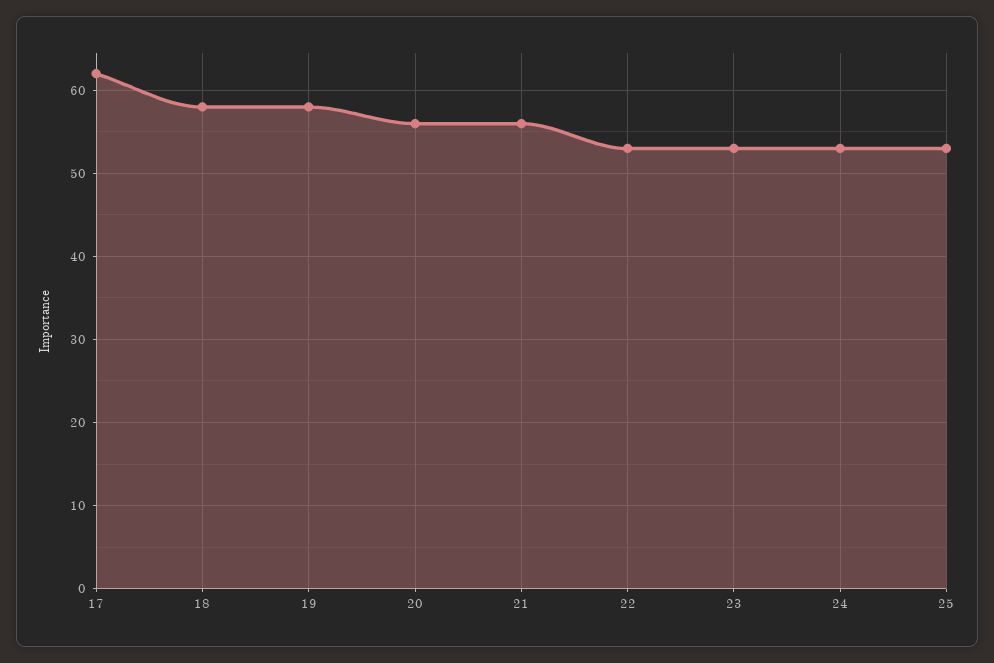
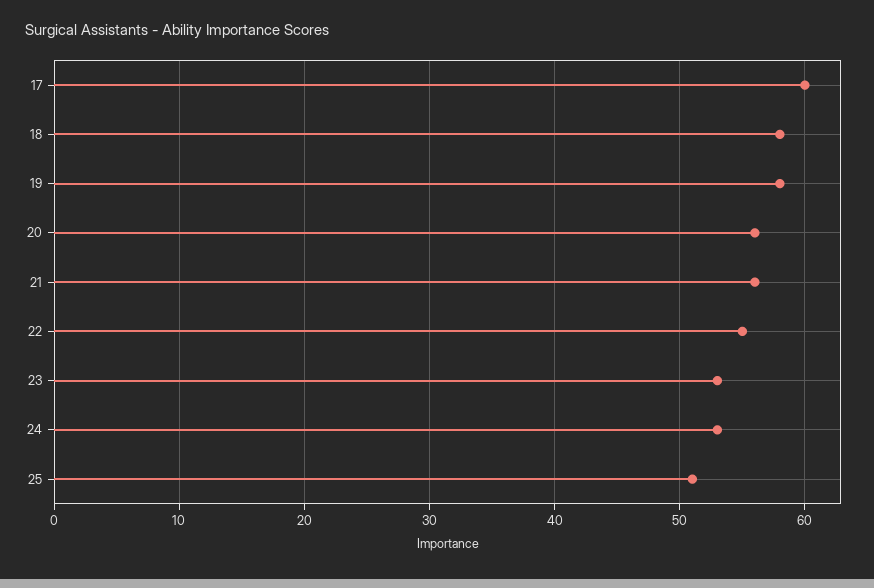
  {
-   "17": 62,
+   "17": 60,
    "18": 58,
    "19": 58,
    "20": 56,
    "21": 56,
-   "22": 53,
+   "22": 55,
    "23": 53,
    "24": 53,
-   "25": 53
+   "25": 51
  }

